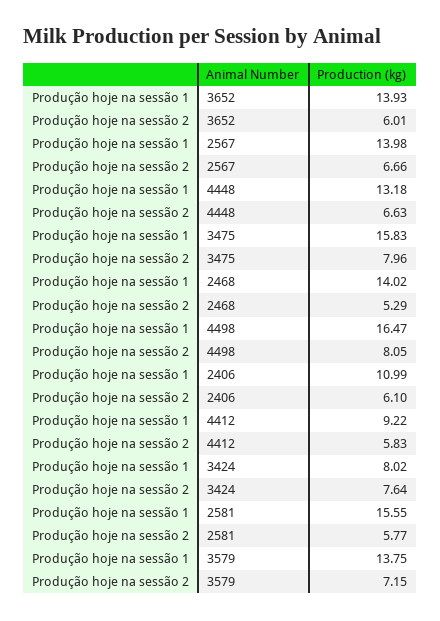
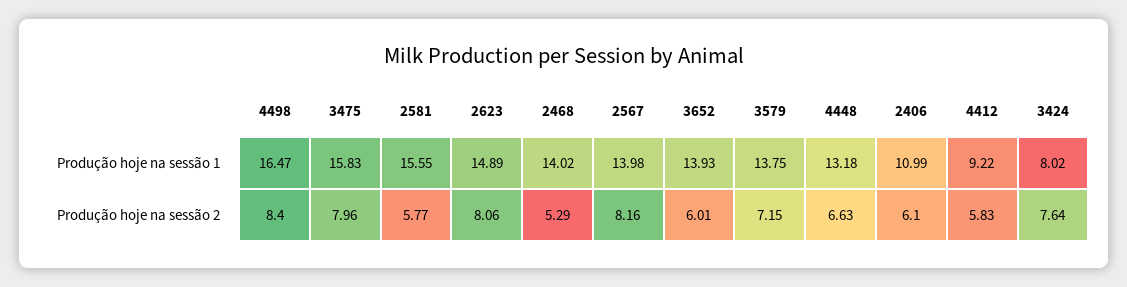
  {
    "Produção hoje na sessão 1": {
      "3652": 13.93,
      "2567": 13.98,
      "4448": 13.18,
      "3475": 15.83,
      "2468": 14.02,
      "4498": 16.47,
      "2406": 10.99,
      "4412": 9.22,
      "3424": 8.02,
      "2581": 15.55,
-     "3579": 13.75
+     "3579": 13.75,
+     "2623": 14.89
    },
    "Produção hoje na sessão 2": {
      "3652": 6.01,
-     "2567": 6.66,
+     "2567": 8.16,
      "4448": 6.63,
      "3475": 7.96,
      "2468": 5.29,
-     "4498": 8.05,
+     "4498": 8.4,
      "2406": 6.1,
      "4412": 5.83,
      "3424": 7.64,
      "2581": 5.77,
-     "3579": 7.15
+     "3579": 7.15,
+     "2623": 8.06
    }
  }

